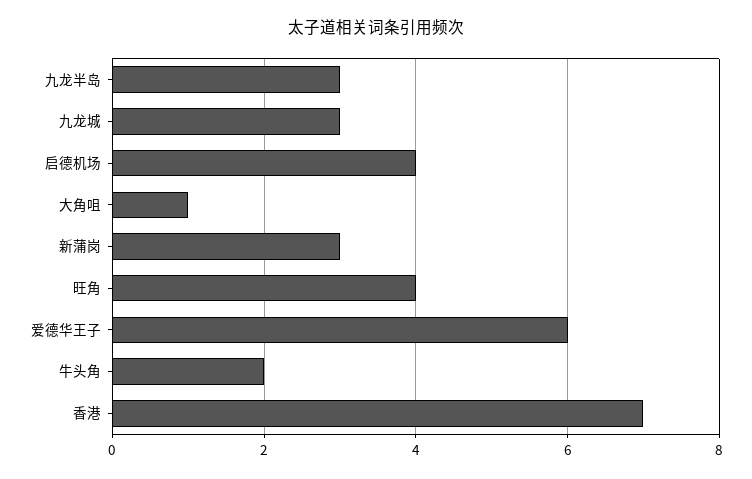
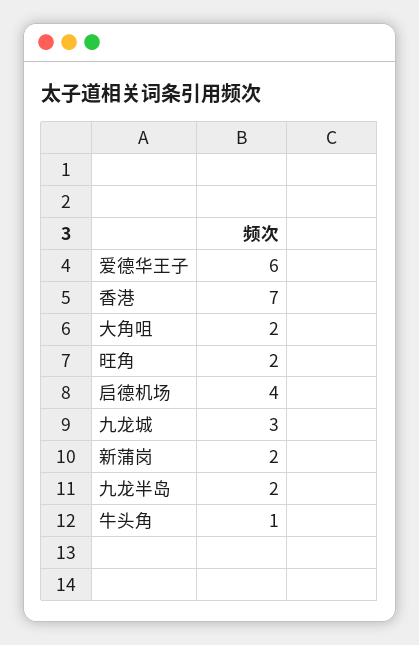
  {
-   "九龙半岛": 3,
+   "九龙半岛": 2,
    "九龙城": 3,
    "启德机场": 4,
-   "大角咀": 1,
+   "大角咀": 2,
-   "新蒲岗": 3,
+   "新蒲岗": 2,
-   "旺角": 4,
+   "旺角": 2,
    "爱德华王子": 6,
-   "牛头角": 2,
+   "牛头角": 1,
    "香港": 7
  }

